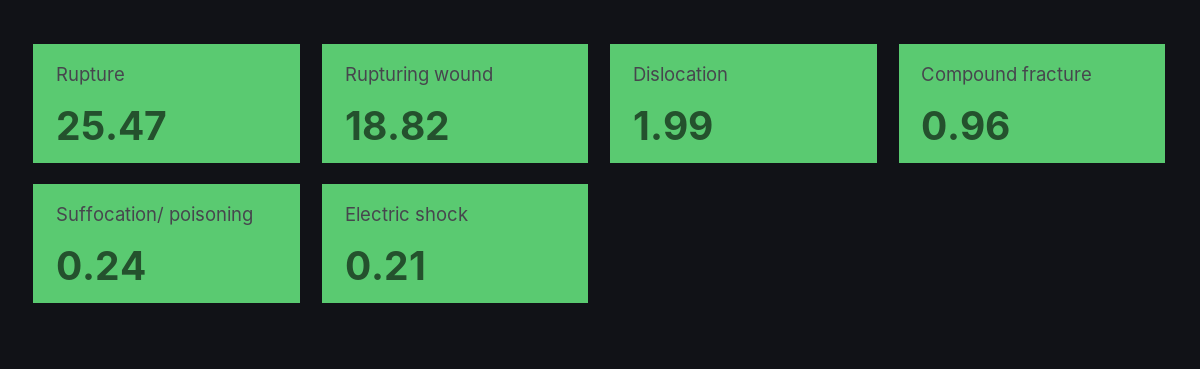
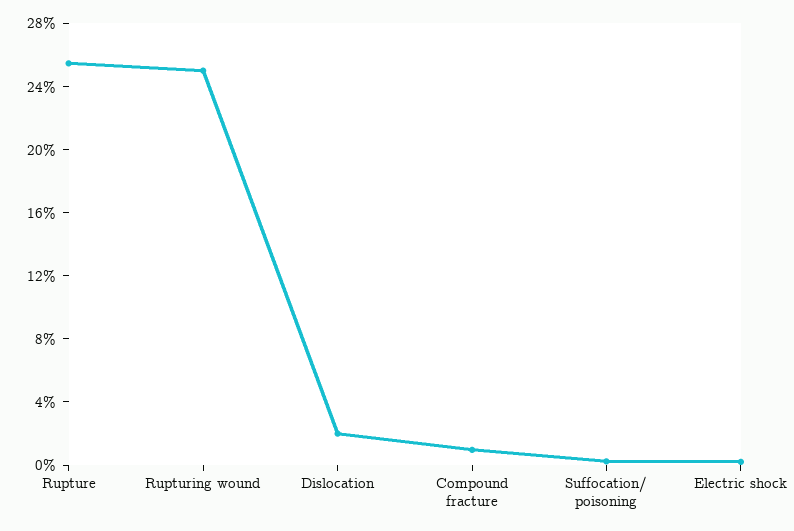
  {
    "Rupture": 25.47,
-   "Rupturing wound": 18.82,
+   "Rupturing wound": 25,
    "Dislocation": 1.99,
    "Compound fracture": 0.96,
    "Suffocation/ poisoning": 0.24,
    "Electric shock": 0.21
  }

